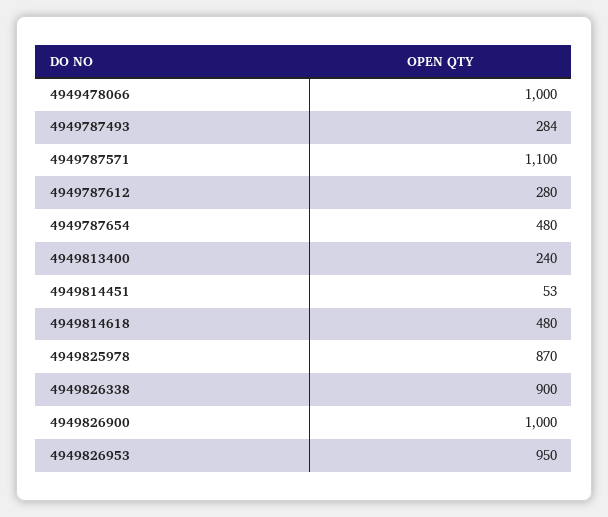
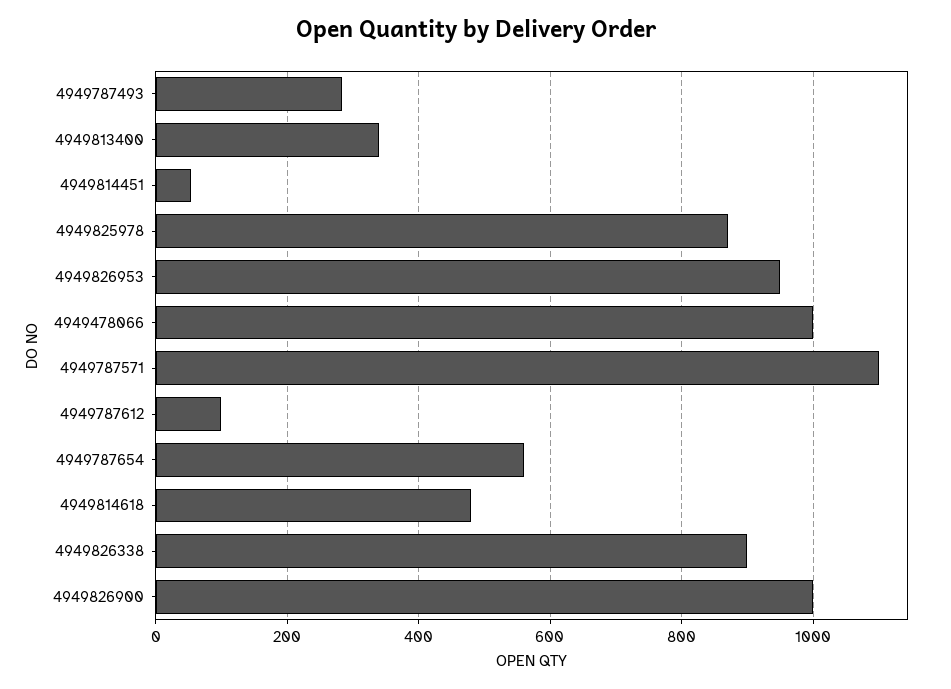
  {
    "4949478066": 1000,
    "4949787493": 284,
    "4949787571": 1100,
-   "4949787612": 280,
+   "4949787612": 100,
-   "4949787654": 480,
+   "4949787654": 560,
-   "4949813400": 240,
+   "4949813400": 340,
    "4949814451": 53,
    "4949814618": 480,
    "4949825978": 870,
    "4949826338": 900,
    "4949826900": 1000,
    "4949826953": 950
  }

